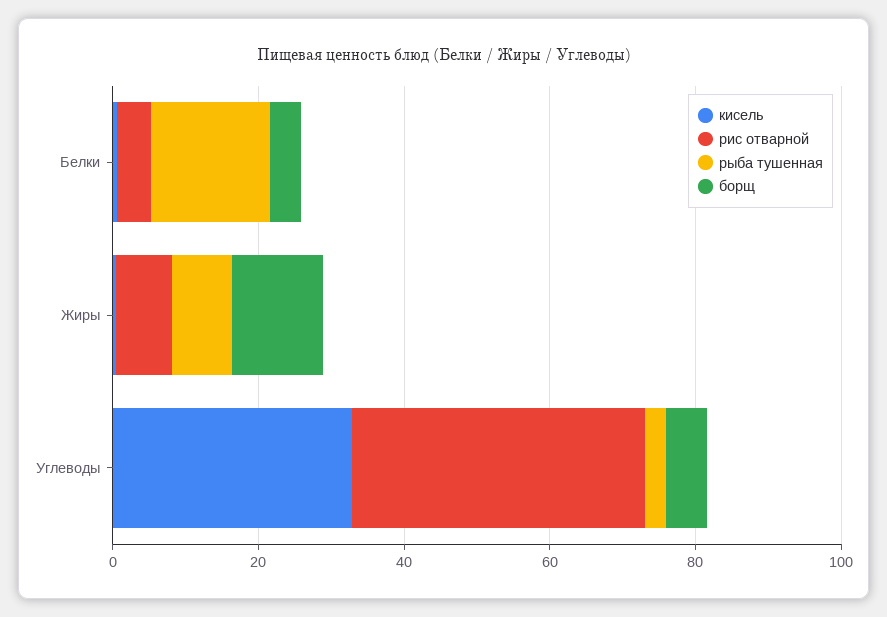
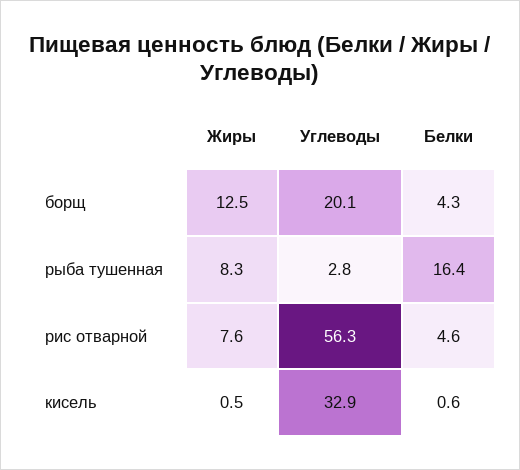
  {
    "кисель": {
      "Белки": 0.6,
      "Жиры": 0.5,
      "Углеводы": 32.9
    },
    "рис отварной": {
      "Белки": 4.6,
      "Жиры": 7.6,
-     "Углеводы": 40
+     "Углеводы": 56.3
    },
    "рыба тушенная": {
      "Белки": 16.4,
      "Жиры": 8.3,
      "Углеводы": 2.8
    },
    "борщ": {
      "Белки": 4.3,
      "Жиры": 12.5,
-     "Углеводы": 5
+     "Углеводы": 20.1
    }
  }

